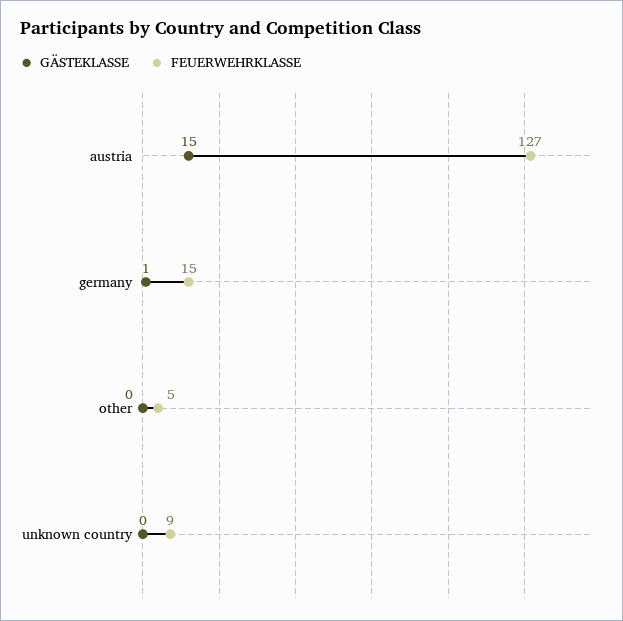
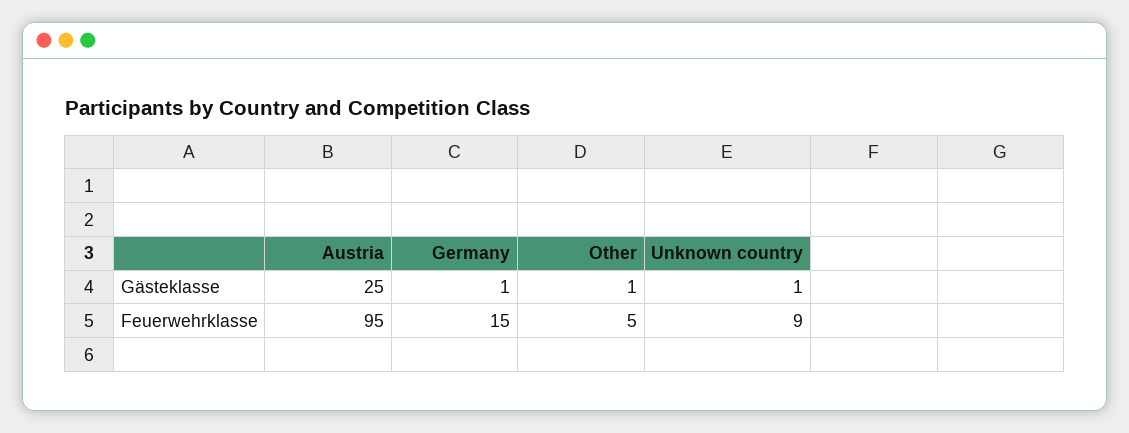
  {
    "GÄSTEKLASSE": {
-     "austria": 15,
+     "austria": 25,
      "germany": 1,
-     "other": 0,
+     "other": 1,
-     "unknown country": 0
+     "unknown country": 1
    },
    "FEUERWEHRKLASSE": {
-     "austria": 127,
+     "austria": 95,
      "germany": 15,
      "other": 5,
      "unknown country": 9
    }
  }

